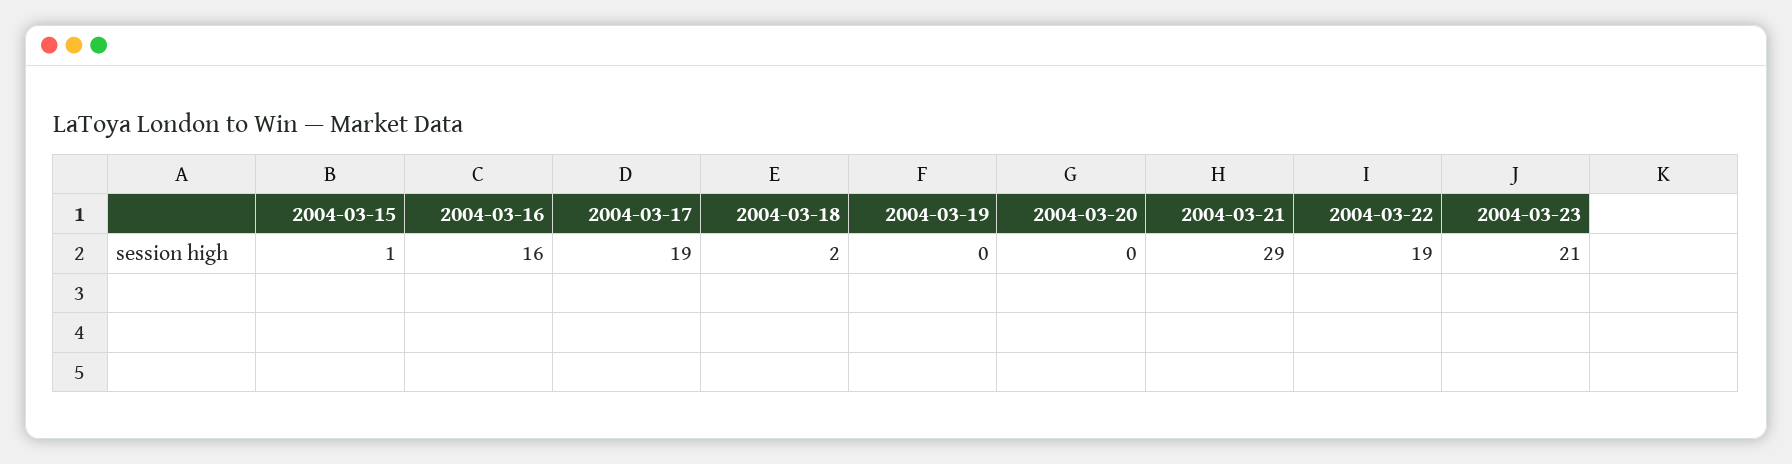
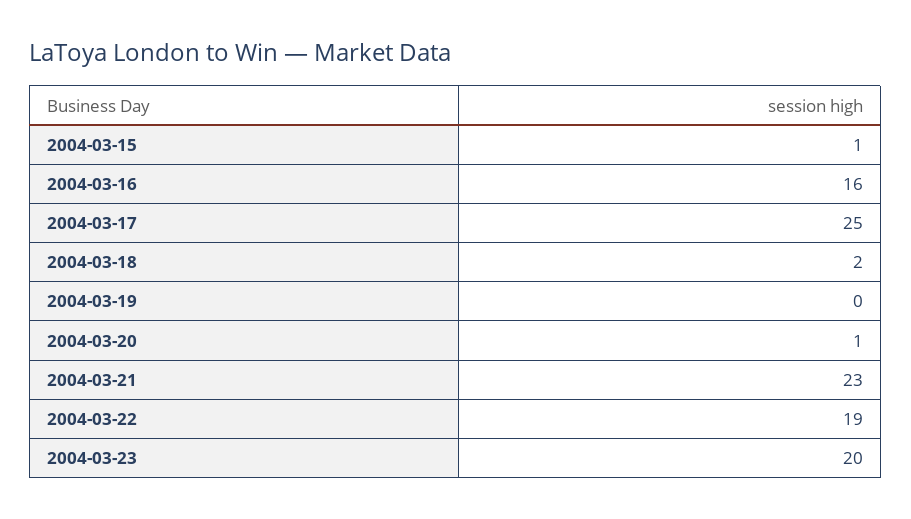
  {
    "2004-03-15": 1,
    "2004-03-16": 16,
-   "2004-03-17": 19,
+   "2004-03-17": 25,
    "2004-03-18": 2,
    "2004-03-19": 0,
-   "2004-03-20": 0,
+   "2004-03-20": 1,
-   "2004-03-21": 29,
+   "2004-03-21": 23,
    "2004-03-22": 19,
-   "2004-03-23": 21
+   "2004-03-23": 20
  }

